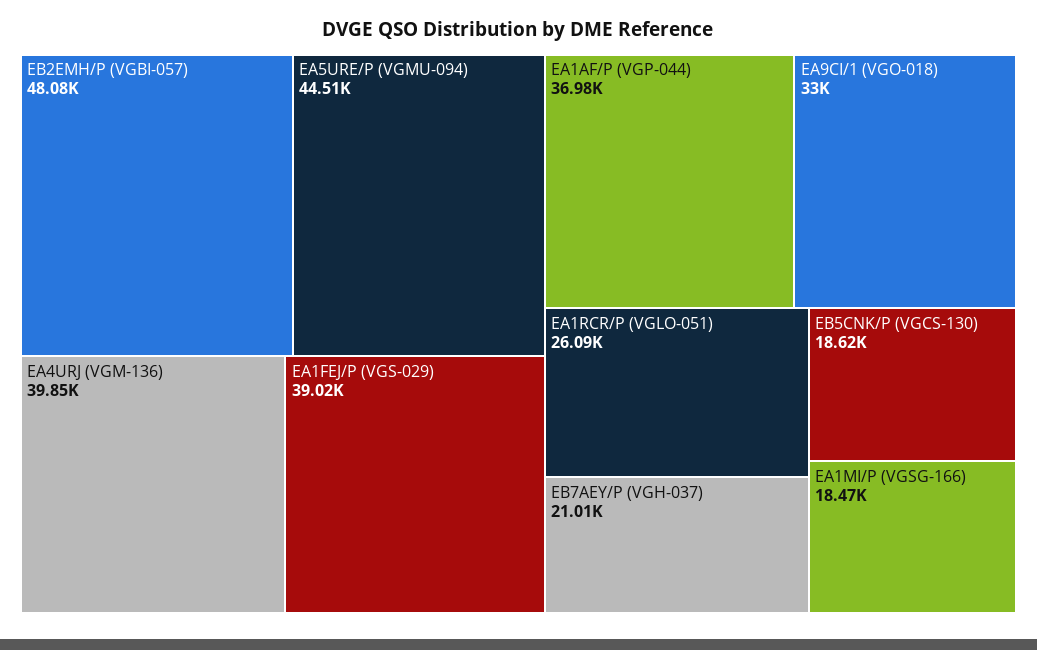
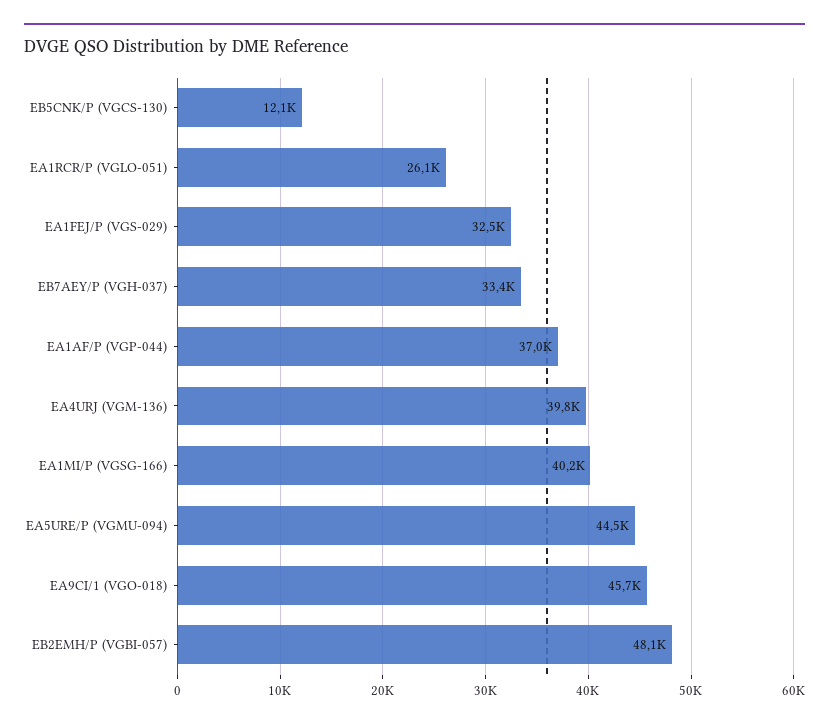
  {
    "EB2EMH/P (VGBI-057)": 48080,
    "EA5URE/P (VGMU-094)": 44510,
    "EA4URJ (VGM-136)": 39850,
-   "EA1FEJ/P (VGS-029)": 39020,
+   "EA1FEJ/P (VGS-029)": 32500,
    "EA1AF/P (VGP-044)": 36980,
-   "EA9CI/1 (VGO-018)": 33000,
+   "EA9CI/1 (VGO-018)": 45700,
    "EA1RCR/P (VGLO-051)": 26090,
-   "EB7AEY/P (VGH-037)": 21010,
+   "EB7AEY/P (VGH-037)": 33400,
-   "EB5CNK/P (VGCS-130)": 18620,
+   "EB5CNK/P (VGCS-130)": 12100,
-   "EA1MI/P (VGSG-166)": 18470
+   "EA1MI/P (VGSG-166)": 40200
  }

